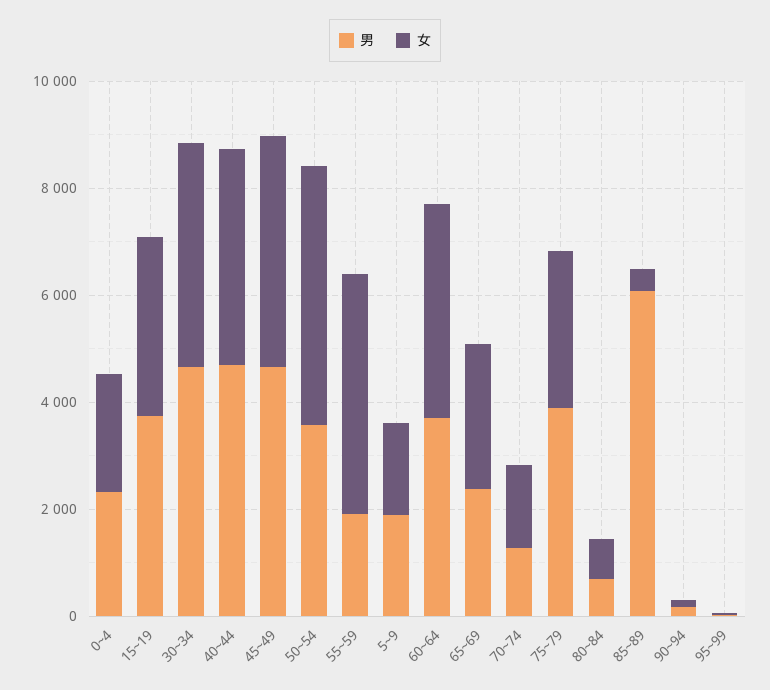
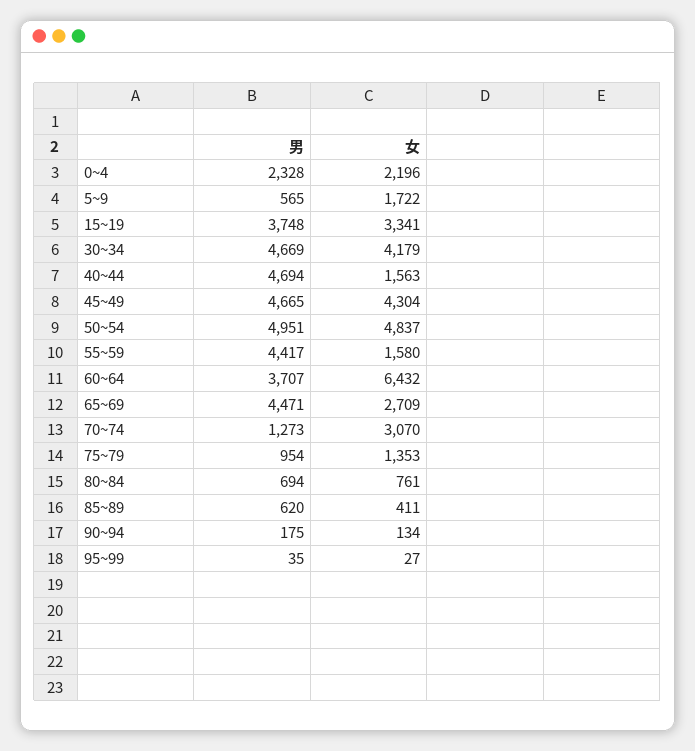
  {
    "男": {
      "0~4": 2328,
      "15~19": 3748,
      "30~34": 4669,
      "40~44": 4694,
      "45~49": 4665,
-     "50~54": 3500,
+     "50~54": 4951,
-     "55~59": 2000,
+     "55~59": 4417,
-     "5~9": 2000,
+     "5~9": 565,
      "60~64": 3707,
-     "65~69": 2500,
+     "65~69": 4471,
      "70~74": 1273,
-     "75~79": 4000,
+     "75~79": 954,
      "80~84": 694,
-     "85~89": 6000,
+     "85~89": 620,
      "90~94": 175,
      "95~99": 35
    },
    "女": {
      "0~4": 2196,
      "15~19": 3341,
      "30~34": 4179,
-     "40~44": 4000,
+     "40~44": 1563,
      "45~49": 4304,
      "50~54": 4837,
-     "55~59": 4500,
+     "55~59": 1580,
      "5~9": 1722,
-     "60~64": 4000,
+     "60~64": 6432,
      "65~69": 2709,
-     "70~74": 1500,
+     "70~74": 3070,
-     "75~79": 3000,
+     "75~79": 1353,
      "80~84": 761,
      "85~89": 411,
      "90~94": 134,
      "95~99": 27
    }
  }

